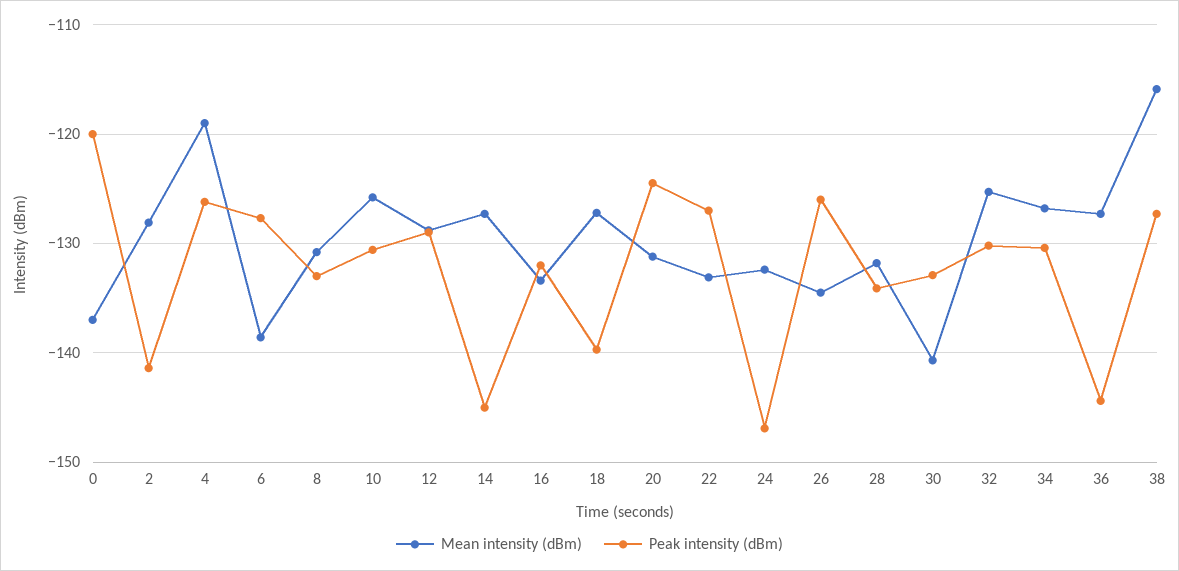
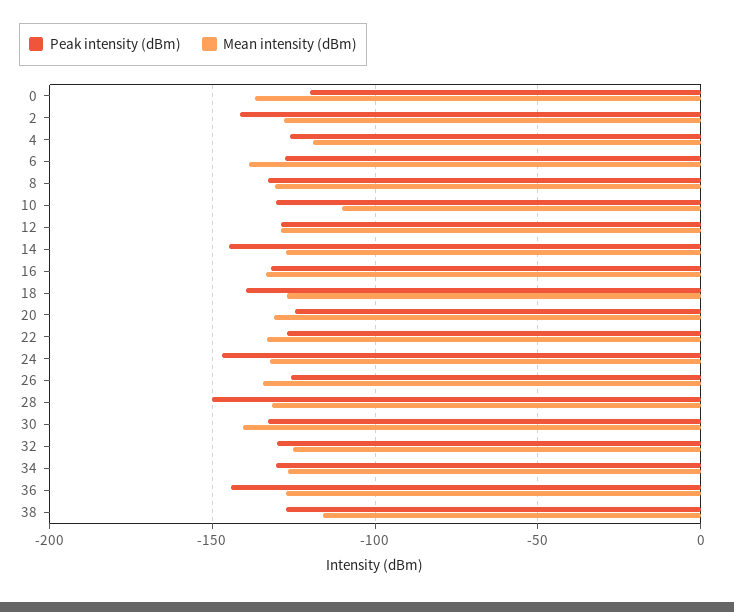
  {
    "Mean intensity (dBm)": {
      "0": -137,
      "2": -128,
      "4": -119,
      "6": -139,
      "8": -131,
-     "10": -126,
+     "10": -110,
      "12": -129,
      "14": -127,
      "16": -133,
      "18": -127,
      "20": -131,
      "22": -133,
      "24": -132,
      "26": -135,
      "28": -132,
      "30": -141,
      "32": -125,
      "34": -127,
      "36": -127,
      "38": -116
    },
    "Peak intensity (dBm)": {
      "0": -120,
      "2": -141,
      "4": -126,
      "6": -128,
      "8": -133,
      "10": -131,
      "12": -129,
      "14": -145,
      "16": -132,
      "18": -140,
      "20": -125,
      "22": -127,
      "24": -147,
      "26": -126,
-     "28": -134,
+     "28": -150,
      "30": -133,
      "32": -130,
      "34": -130,
      "36": -144,
      "38": -127
    }
  }

